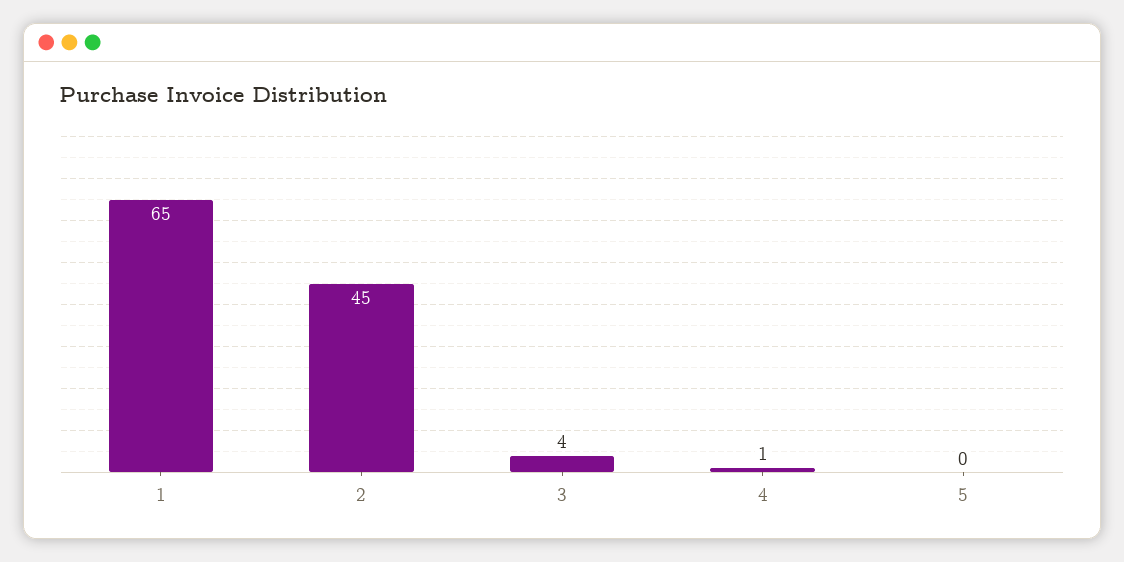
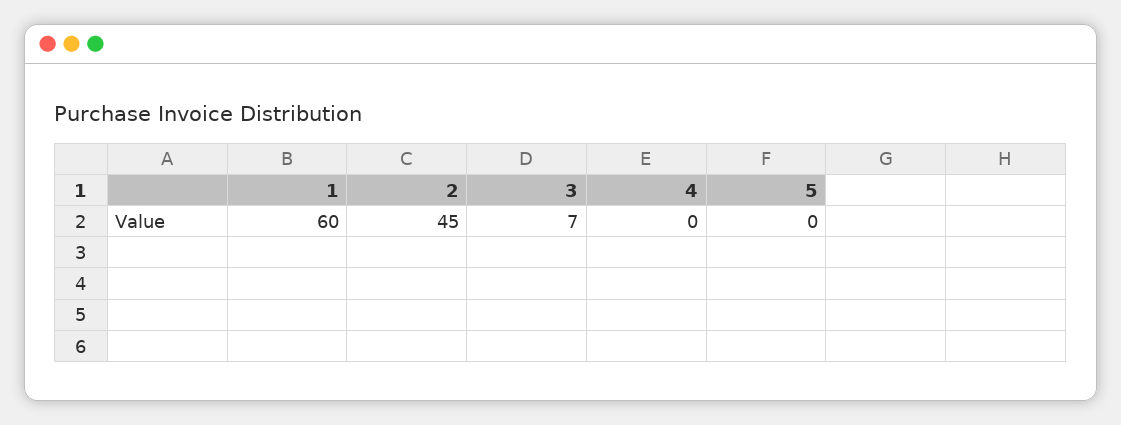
  {
-   "1": 65,
+   "1": 60,
    "2": 45,
-   "3": 4,
+   "3": 7,
-   "4": 1,
+   "4": 0,
    "5": 0
  }

